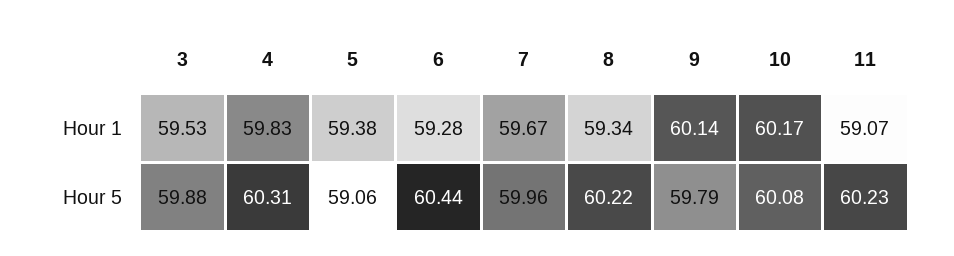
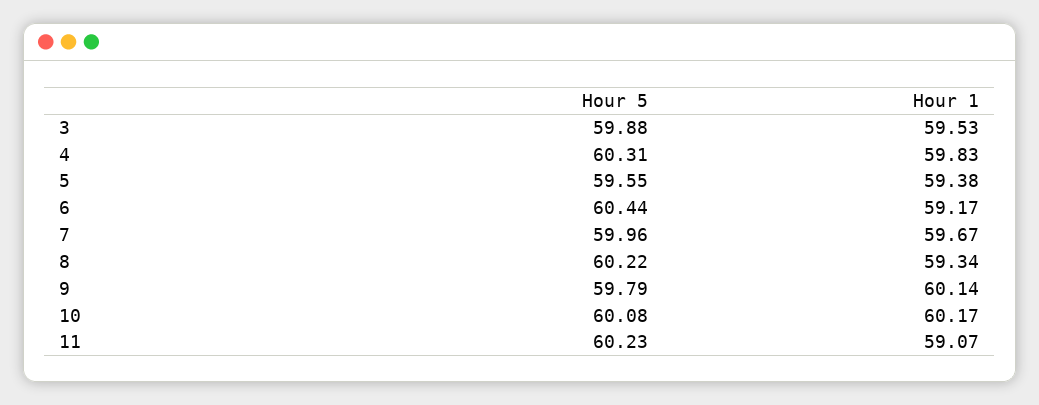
  {
    "3": {
      "Hour 1": 59.53,
      "Hour 5": 59.88
    },
    "4": {
      "Hour 1": 59.83,
      "Hour 5": 60.31
    },
    "5": {
      "Hour 1": 59.38,
-     "Hour 5": 59.06
+     "Hour 5": 59.55
    },
    "6": {
-     "Hour 1": 59.28,
+     "Hour 1": 59.17,
      "Hour 5": 60.44
    },
    "7": {
      "Hour 1": 59.67,
      "Hour 5": 59.96
    },
    "8": {
      "Hour 1": 59.34,
      "Hour 5": 60.22
    },
    "9": {
      "Hour 1": 60.14,
      "Hour 5": 59.79
    },
    "10": {
      "Hour 1": 60.17,
      "Hour 5": 60.08
    },
    "11": {
      "Hour 1": 59.07,
      "Hour 5": 60.23
    }
  }

